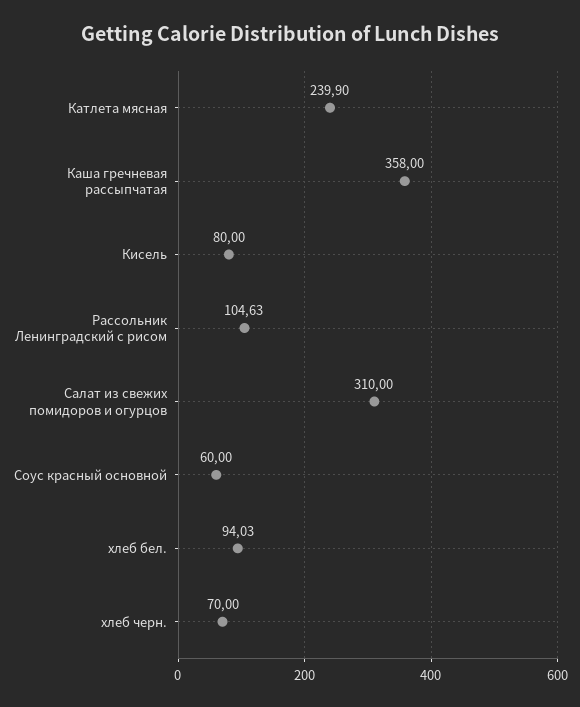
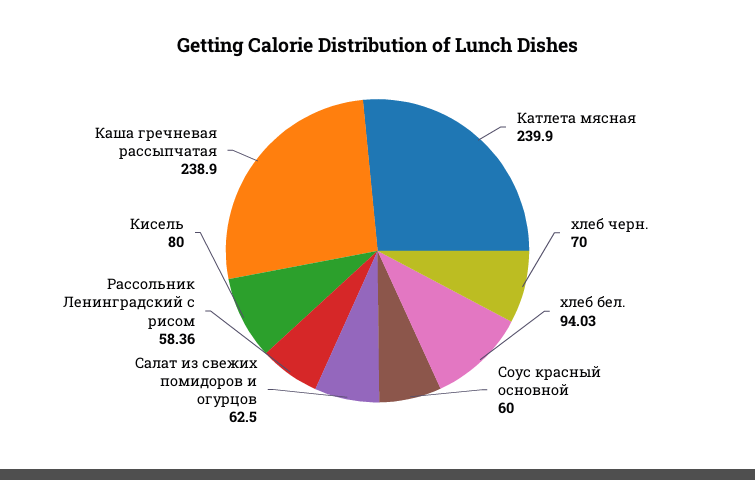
  {
    "Катлета мясная": 239.9,
-   "Каша гречневая рассыпчатая": 358,
+   "Каша гречневая рассыпчатая": 238.9,
    "Кисель": 80,
-   "Рассольник Ленинградский с рисом": 104.63,
+   "Рассольник Ленинградский с рисом": 58.36,
-   "Салат из свежих помидоров и огурцов": 310,
+   "Салат из свежих помидоров и огурцов": 62.5,
    "Соус красный основной": 60,
    "хлеб бел.": 94.03,
    "хлеб черн.": 70
  }

